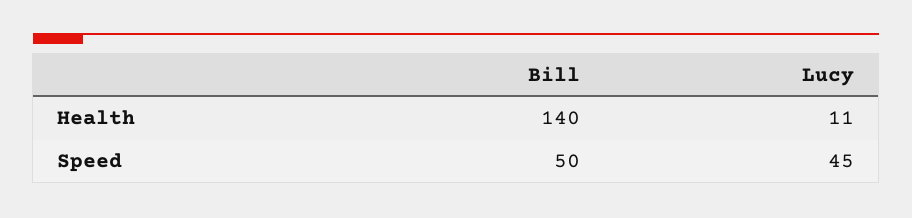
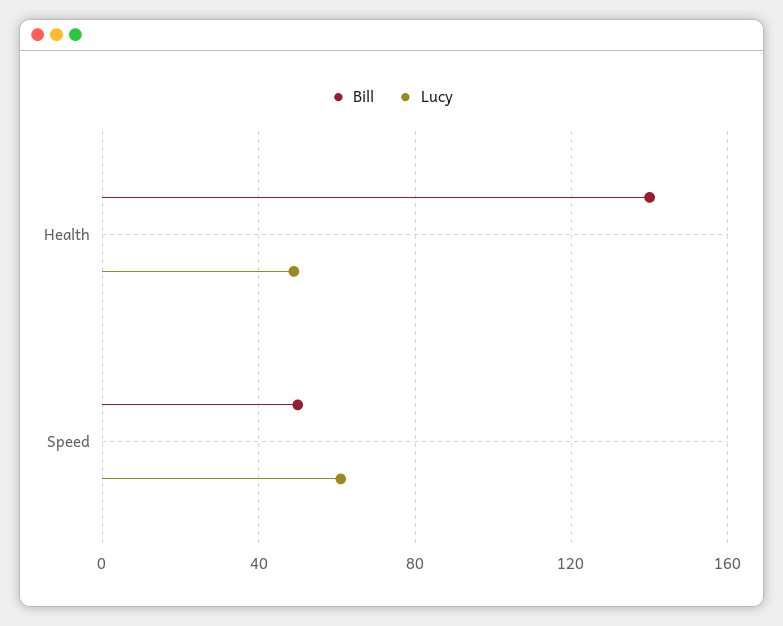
  {
    "Bill": {
      "Health": 140,
      "Speed": 50
    },
    "Lucy": {
-     "Health": 11,
+     "Health": 50,
-     "Speed": 45
+     "Speed": 60
    }
  }

